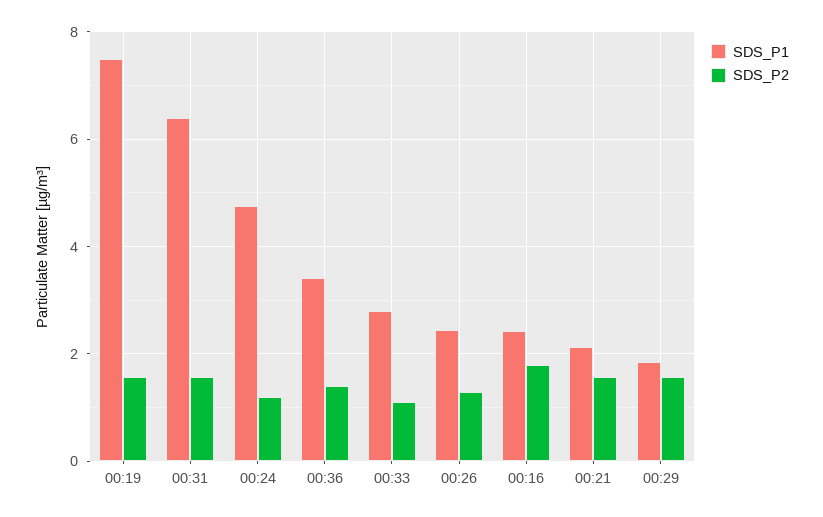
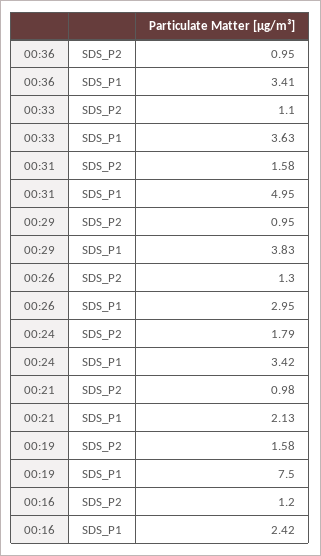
  {
    "SDS_P1": {
      "00:19": 7.5,
-     "00:31": 6.4,
+     "00:31": 4.95,
-     "00:24": 4.8,
+     "00:24": 3.42,
      "00:36": 3.41,
-     "00:33": 2.8,
+     "00:33": 3.63,
-     "00:26": 2.4,
+     "00:26": 2.95,
      "00:16": 2.42,
      "00:21": 2.13,
-     "00:29": 1.8
+     "00:29": 3.83
    },
    "SDS_P2": {
      "00:19": 1.58,
      "00:31": 1.58,
-     "00:24": 1.2,
+     "00:24": 1.79,
-     "00:36": 1.4,
+     "00:36": 0.95,
      "00:33": 1.1,
      "00:26": 1.3,
-     "00:16": 1.8,
+     "00:16": 1.2,
-     "00:21": 1.6,
+     "00:21": 0.98,
-     "00:29": 1.6
+     "00:29": 0.95
    }
  }

